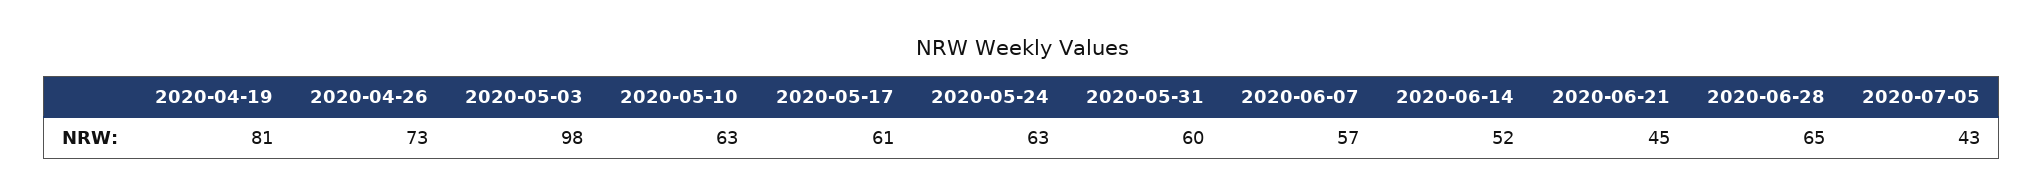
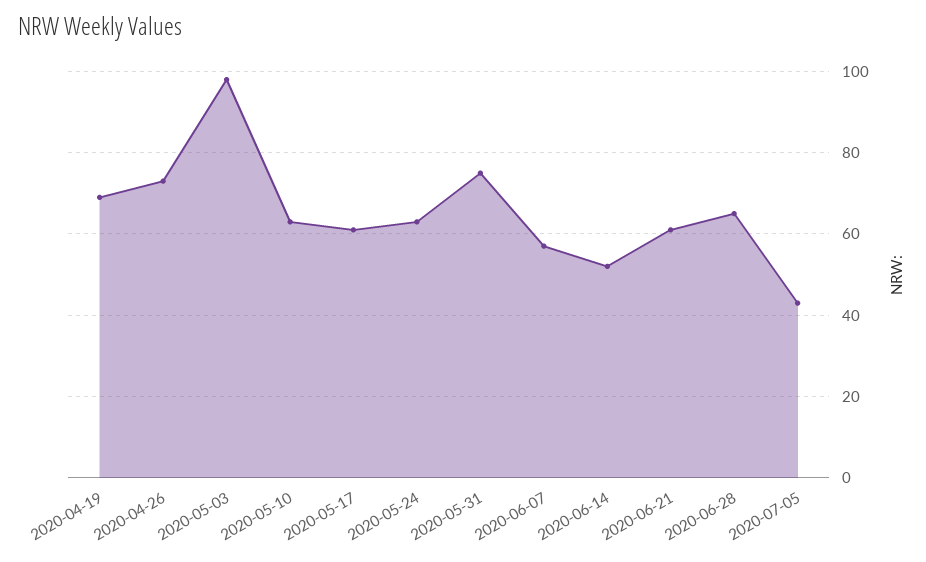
  {
-   "2020-04-19": 81,
+   "2020-04-19": 70,
    "2020-04-26": 73,
    "2020-05-03": 98,
    "2020-05-10": 63,
    "2020-05-17": 61,
    "2020-05-24": 63,
-   "2020-05-31": 60,
+   "2020-05-31": 75,
    "2020-06-07": 57,
    "2020-06-14": 52,
-   "2020-06-21": 45,
+   "2020-06-21": 60,
    "2020-06-28": 65,
    "2020-07-05": 43
  }

